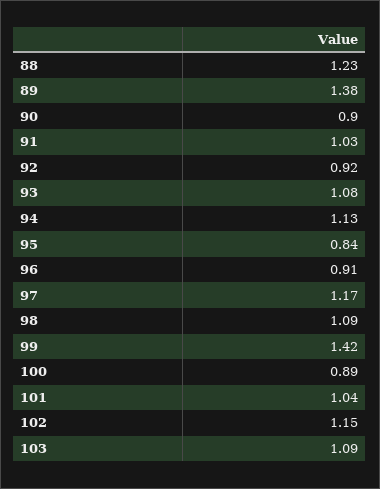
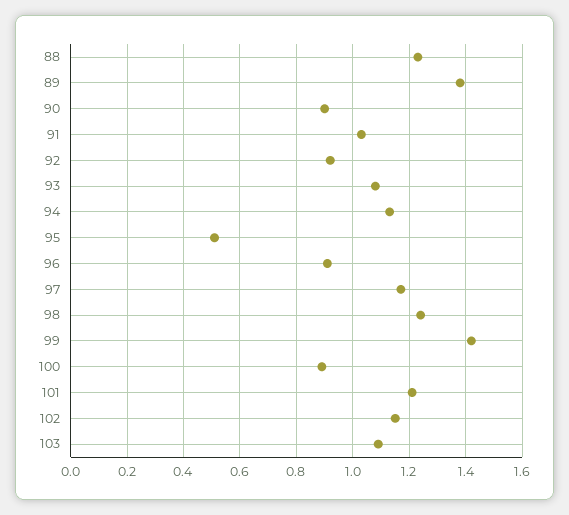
  {
    "88": 1.23,
    "89": 1.38,
    "90": 0.9,
    "91": 1.03,
    "92": 0.92,
    "93": 1.08,
    "94": 1.13,
-   "95": 0.84,
+   "95": 0.5,
    "96": 0.91,
    "97": 1.17,
-   "98": 1.09,
+   "98": 1.25,
    "99": 1.42,
    "100": 0.89,
-   "101": 1.04,
+   "101": 1.2,
    "102": 1.15,
    "103": 1.09
  }

